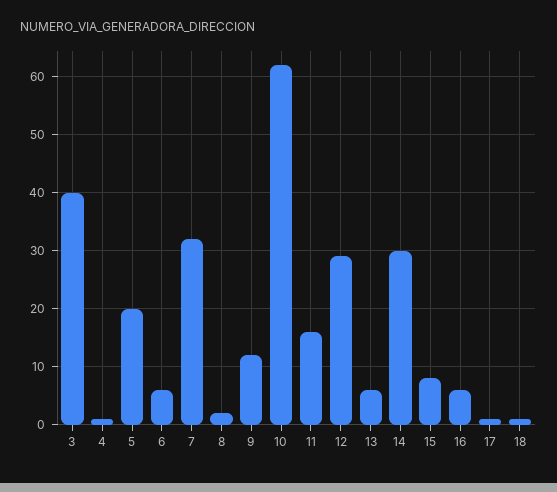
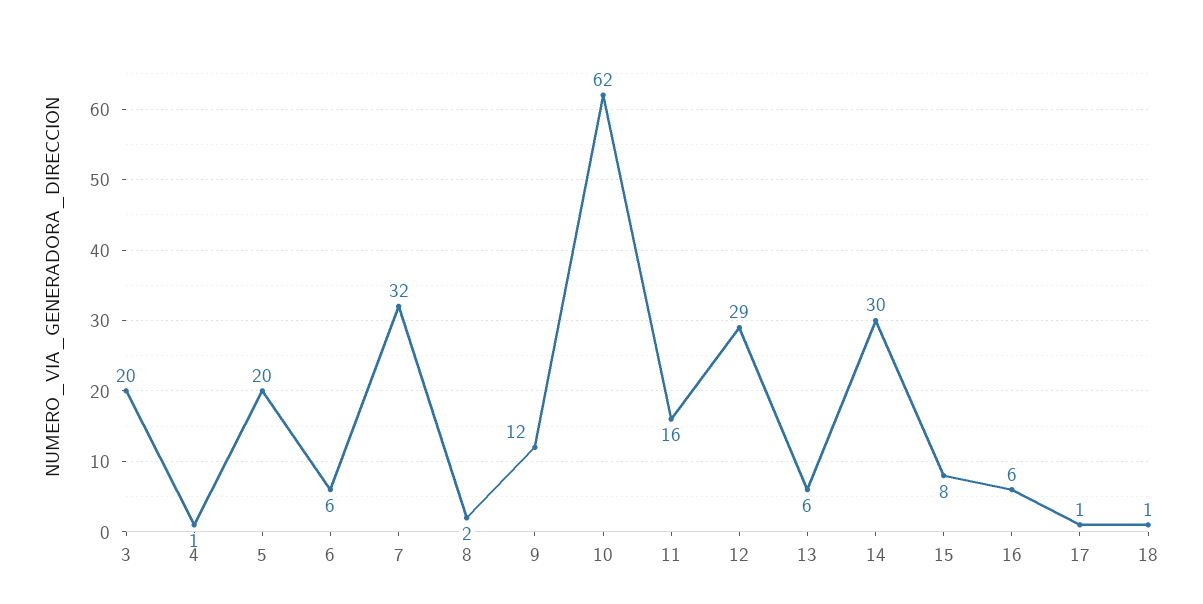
  {
-   "3": 40,
+   "3": 20,
    "4": 1,
    "5": 20,
    "6": 6,
    "7": 32,
    "8": 2,
    "9": 12,
    "10": 62,
    "11": 16,
    "12": 29,
    "13": 6,
    "14": 30,
    "15": 8,
    "16": 6,
    "17": 1,
    "18": 1
  }

